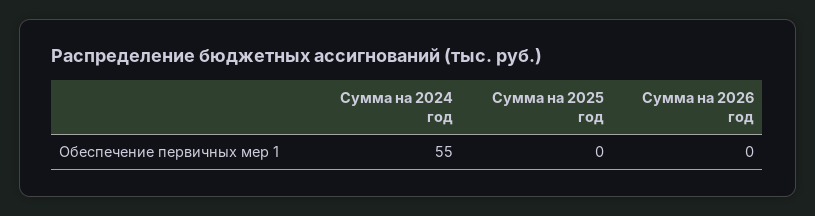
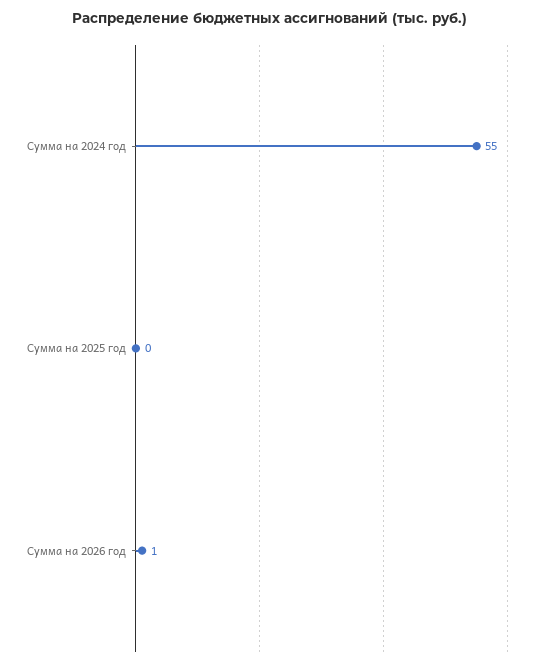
  {
    "Сумма на 2024 год": 55,
    "Сумма на 2025 год": 0,
-   "Сумма на 2026 год": 0
+   "Сумма на 2026 год": 1
  }

